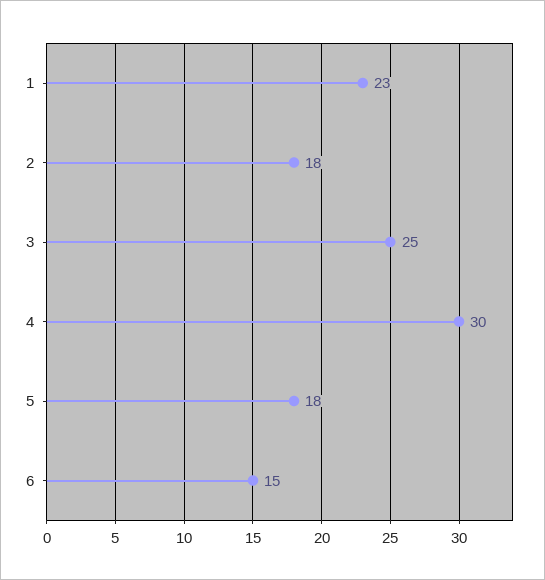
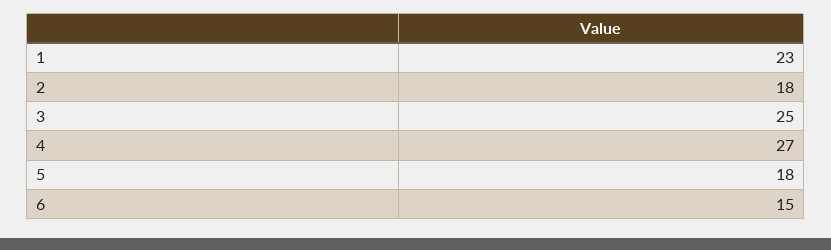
  {
    "1": 23,
    "2": 18,
    "3": 25,
-   "4": 30,
+   "4": 27,
    "5": 18,
    "6": 15
  }

